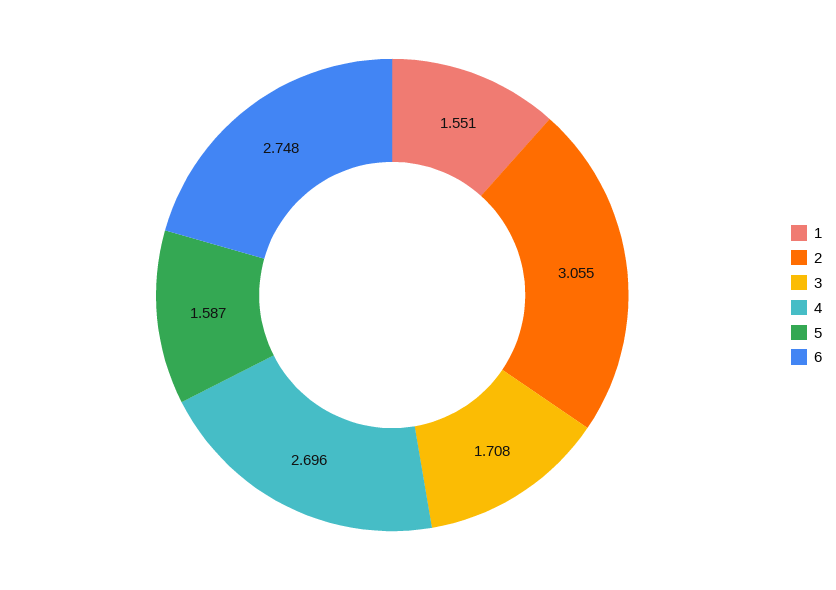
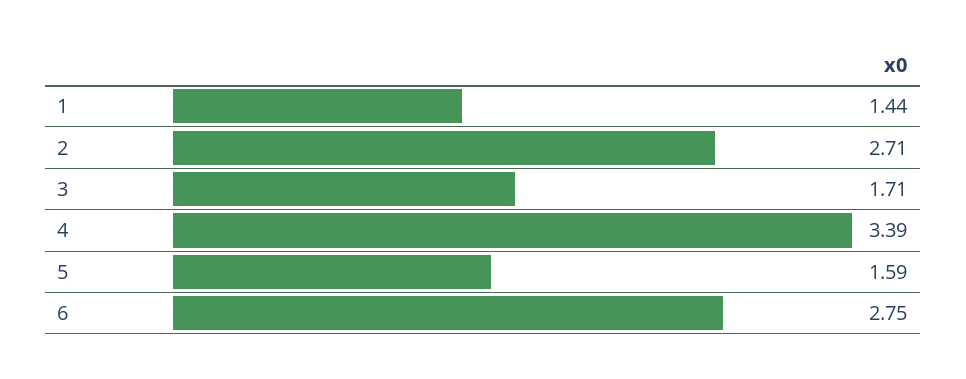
  {
-   "1": 1.551,
+   "1": 1.44,
-   "2": 3.055,
+   "2": 2.71,
    "3": 1.708,
-   "4": 2.696,
+   "4": 3.39,
    "5": 1.587,
    "6": 2.748
  }

